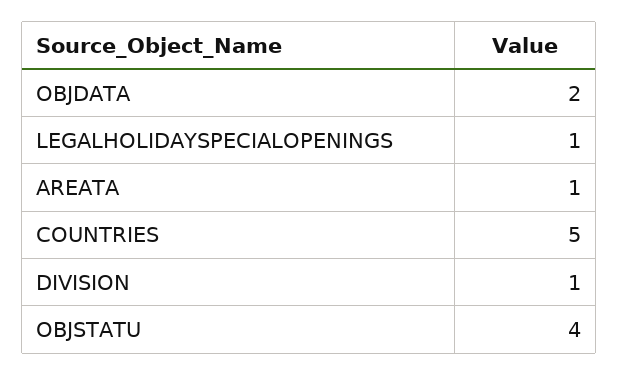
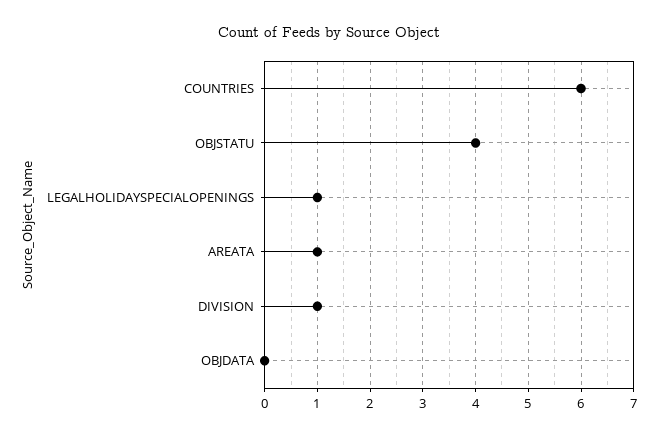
  {
-   "OBJDATA": 2,
+   "OBJDATA": 0,
    "LEGALHOLIDAYSPECIALOPENINGS": 1,
    "AREATA": 1,
-   "COUNTRIES": 5,
+   "COUNTRIES": 6,
    "DIVISION": 1,
    "OBJSTATU": 4
  }

